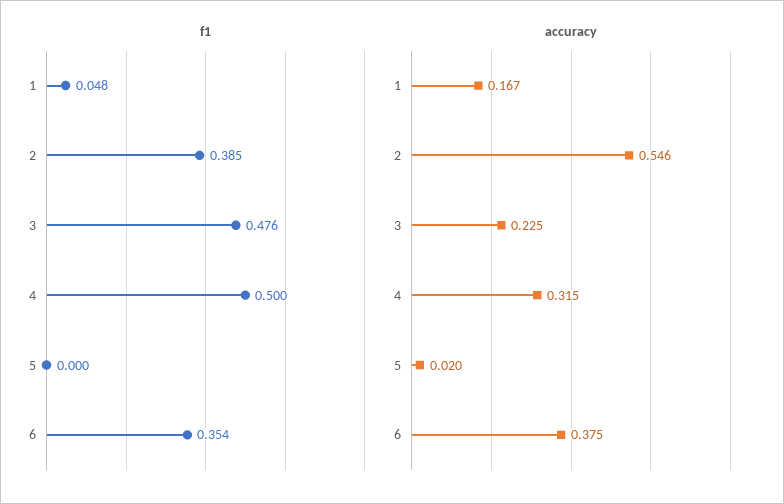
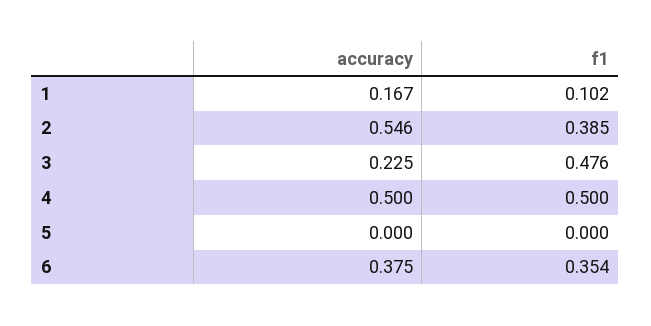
  {
    "f1": {
-     "1": 0.048,
+     "1": 0.102,
      "2": 0.385,
      "3": 0.476,
      "4": 0.5,
      "5": 0,
      "6": 0.354
    },
    "accuracy": {
      "1": 0.167,
      "2": 0.546,
      "3": 0.225,
-     "4": 0.315,
+     "4": 0.5,
-     "5": 0.02,
+     "5": 0,
      "6": 0.375
    }
  }

